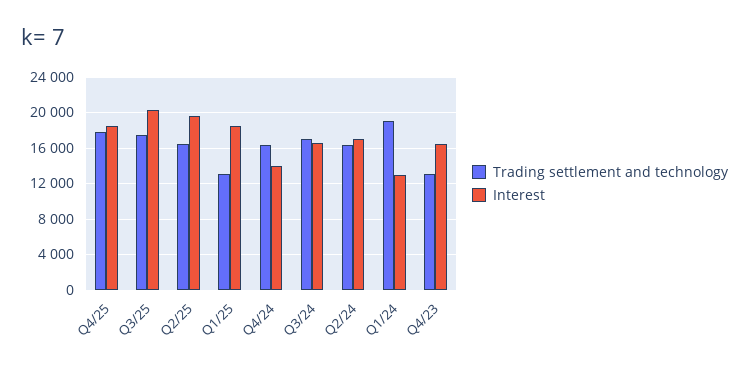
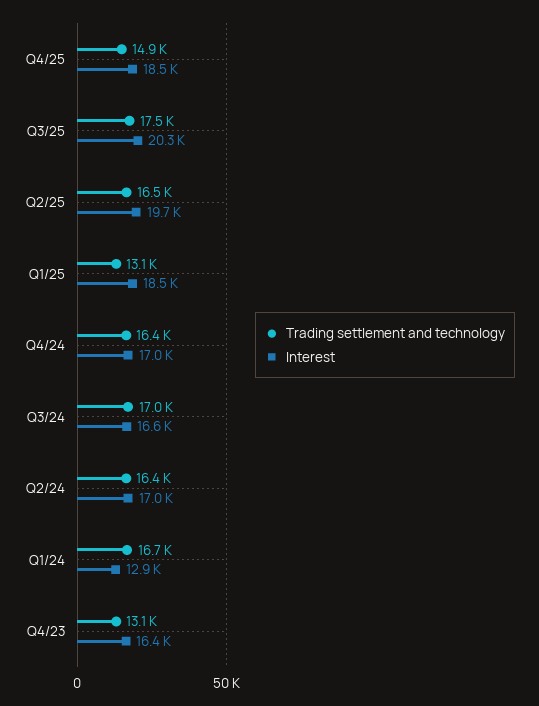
  {
    "Trading settlement and technology": {
-     "Q4/25": 18000,
+     "Q4/25": 14900,
      "Q3/25": 17500,
      "Q2/25": 16500,
      "Q1/25": 13100,
      "Q4/24": 16400,
      "Q3/24": 17000,
      "Q2/24": 16400,
-     "Q1/24": 19000,
+     "Q1/24": 16700,
      "Q4/23": 13100
    },
    "Interest": {
      "Q4/25": 18500,
      "Q3/25": 20300,
      "Q2/25": 19700,
      "Q1/25": 18500,
-     "Q4/24": 14000,
+     "Q4/24": 17000,
      "Q3/24": 16600,
      "Q2/24": 17000,
      "Q1/24": 12900,
      "Q4/23": 16400
    }
  }

